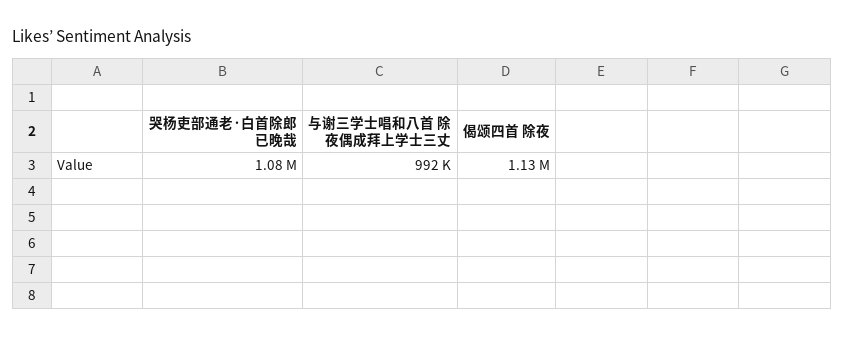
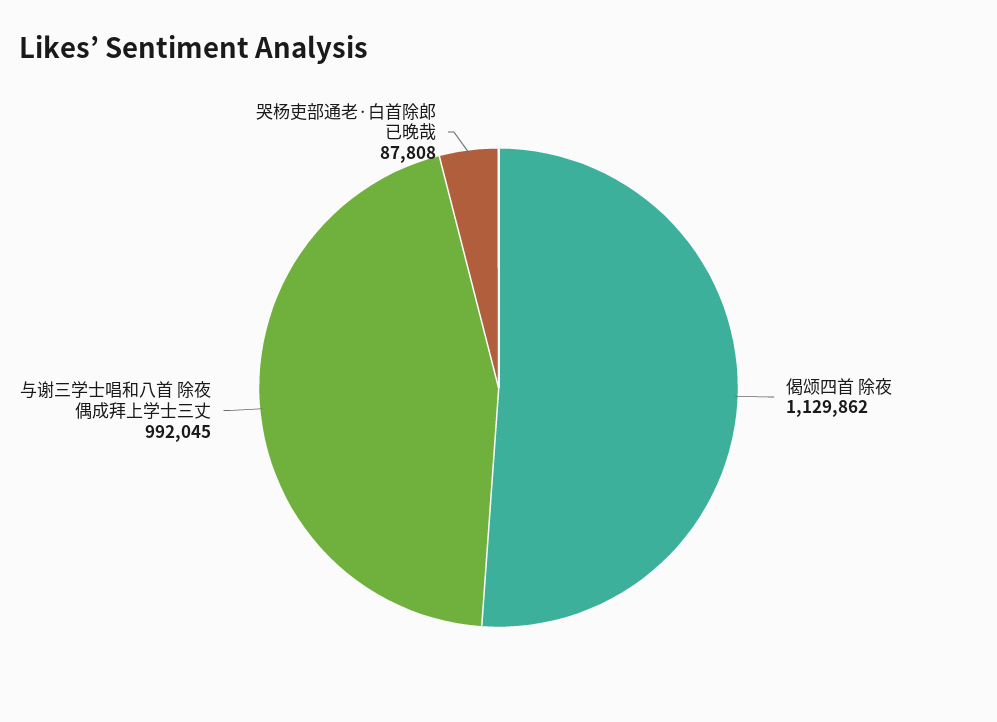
  {
-   "哭杨吏部通老·白首除郎已晚哉": 1080000,
+   "哭杨吏部通老·白首除郎已晚哉": 87808,
    "与谢三学士唱和八首 除夜偶成拜上学士三丈": 992045,
    "偈颂四首 除夜": 1129862
  }

